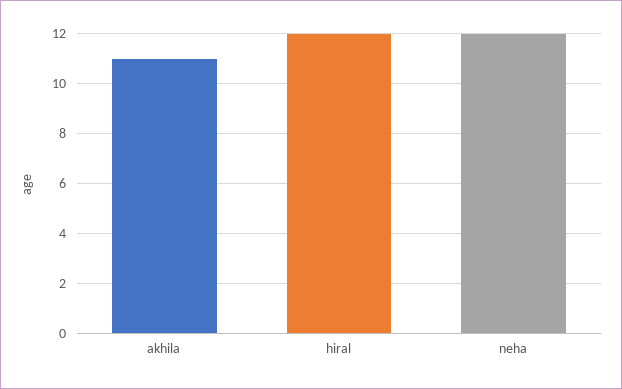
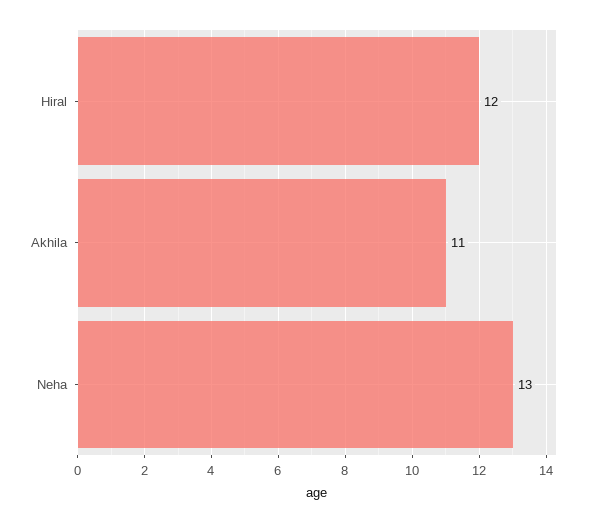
  {
    "akhila": 11,
    "hiral": 12,
-   "neha": 12
+   "neha": 13
  }

